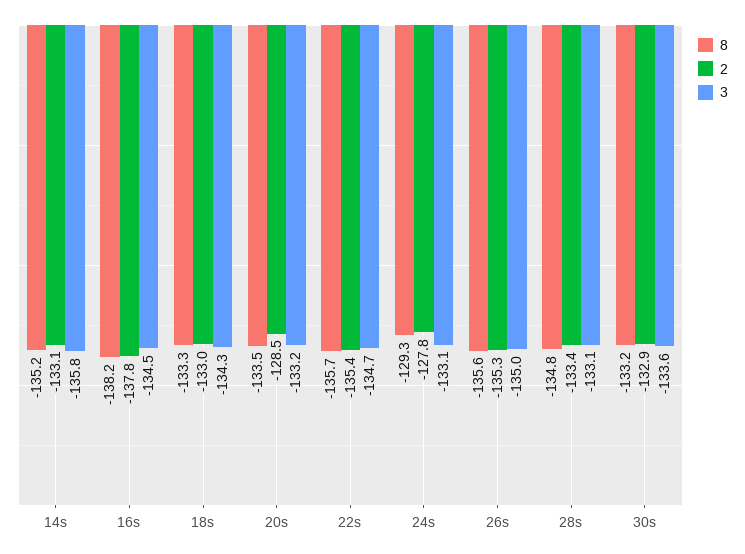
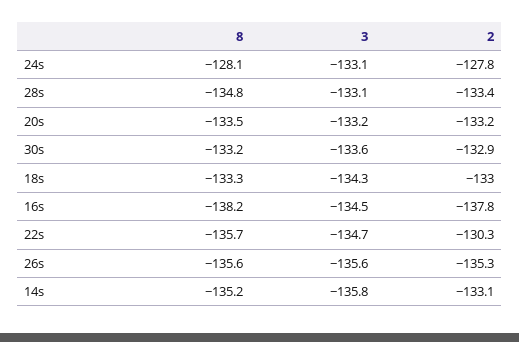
  {
    "8": {
      "14s": -135.2,
      "16s": -138.2,
      "18s": -133.3,
      "20s": -133.5,
      "22s": -135.7,
-     "24s": -129.3,
+     "24s": -128.1,
      "26s": -135.6,
      "28s": -134.8,
      "30s": -133.2
    },
    "2": {
      "14s": -133.1,
      "16s": -137.8,
      "18s": -133,
-     "20s": -128.5,
+     "20s": -133.2,
-     "22s": -135.4,
+     "22s": -130.3,
      "24s": -127.8,
      "26s": -135.3,
      "28s": -133.4,
      "30s": -132.9
    },
    "3": {
      "14s": -135.8,
      "16s": -134.5,
      "18s": -134.3,
      "20s": -133.2,
      "22s": -134.7,
      "24s": -133.1,
-     "26s": -135,
+     "26s": -135.6,
      "28s": -133.1,
      "30s": -133.6
    }
  }

